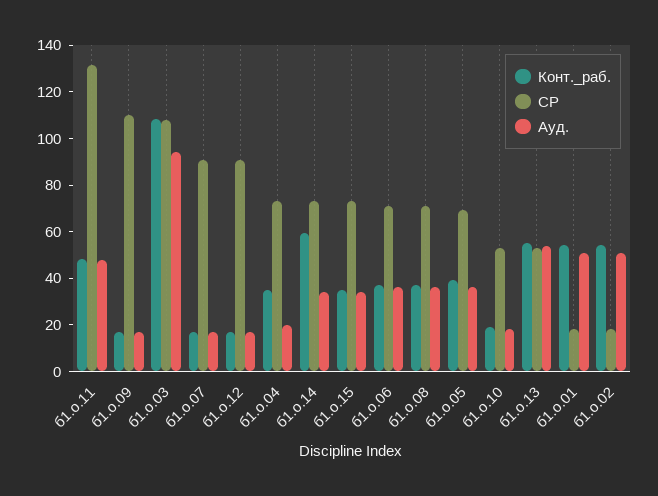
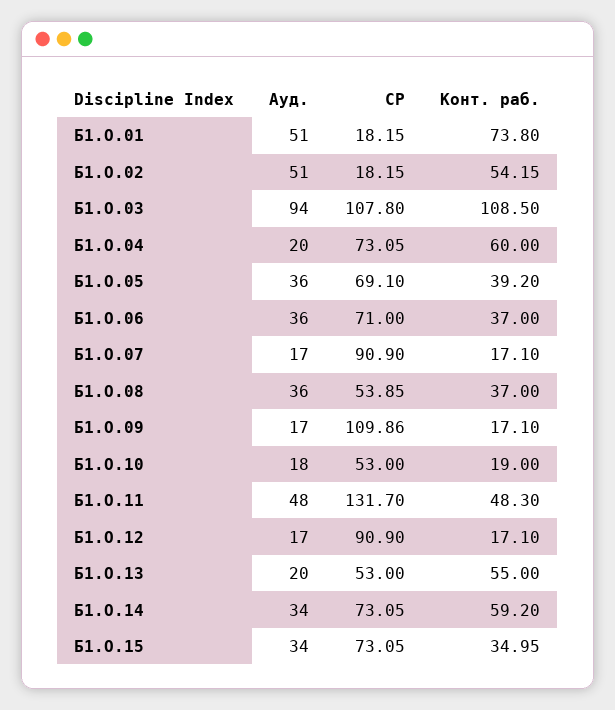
  {
    "Конт._раб.": {
      "б1.о.11": 48.3,
      "б1.о.09": 17.1,
      "б1.о.03": 108.5,
      "б1.о.07": 17.1,
      "б1.о.12": 17.1,
-     "б1.о.04": 35,
+     "б1.о.04": 60,
      "б1.о.14": 59.2,
      "б1.о.15": 34.95,
      "б1.о.06": 37,
      "б1.о.08": 37,
      "б1.о.05": 39.2,
      "б1.о.10": 19,
      "б1.о.13": 55,
-     "б1.о.01": 55,
+     "б1.о.01": 73.8,
      "б1.о.02": 54.15
    },
    "СР": {
      "б1.о.11": 131.7,
      "б1.о.09": 109.86,
      "б1.о.03": 107.8,
      "б1.о.07": 90.9,
      "б1.о.12": 90.9,
      "б1.о.04": 73.05,
      "б1.о.14": 73.05,
      "б1.о.15": 73.05,
      "б1.о.06": 71,
-     "б1.о.08": 70,
+     "б1.о.08": 53.85,
      "б1.о.05": 69.1,
      "б1.о.10": 53,
      "б1.о.13": 53,
      "б1.о.01": 18.15,
      "б1.о.02": 18.15
    },
    "Ауд.": {
      "б1.о.11": 48,
      "б1.о.09": 17,
      "б1.о.03": 94,
      "б1.о.07": 17,
      "б1.о.12": 17,
      "б1.о.04": 20,
      "б1.о.14": 34,
      "б1.о.15": 34,
      "б1.о.06": 36,
      "б1.о.08": 36,
      "б1.о.05": 36,
      "б1.о.10": 18,
-     "б1.о.13": 55,
+     "б1.о.13": 20,
      "б1.о.01": 51,
      "б1.о.02": 51
    }
  }

